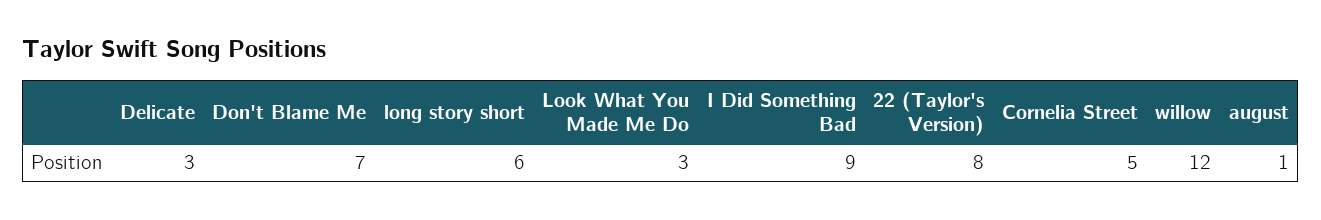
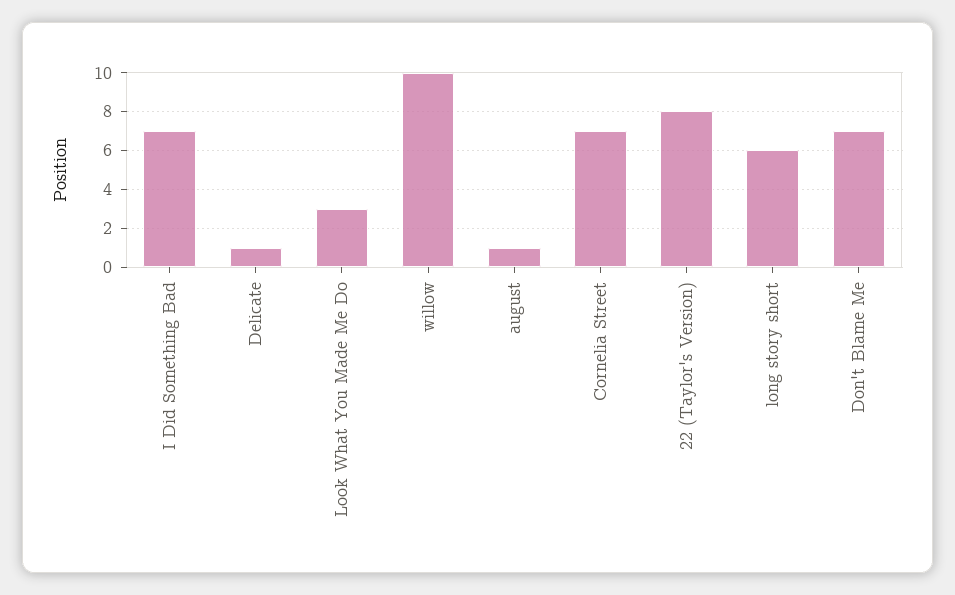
  {
-   "Delicate": 3,
+   "Delicate": 1,
    "Don't Blame Me": 7,
    "long story short": 6,
    "Look What You Made Me Do": 3,
-   "I Did Something Bad": 9,
+   "I Did Something Bad": 7,
    "22 (Taylor's Version)": 8,
-   "Cornelia Street": 5,
+   "Cornelia Street": 7,
-   "willow": 12,
+   "willow": 10,
    "august": 1
  }

